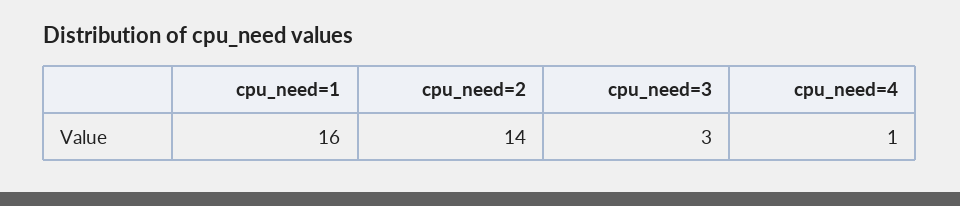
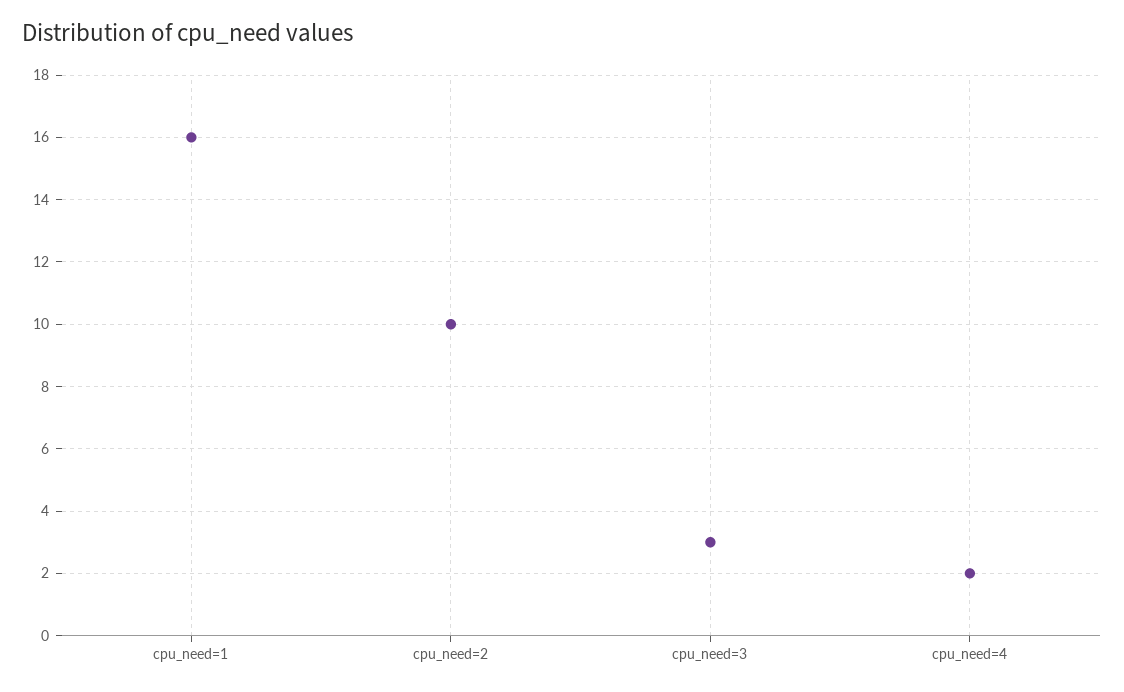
  {
    "cpu_need=1": 16,
-   "cpu_need=2": 14,
+   "cpu_need=2": 10,
    "cpu_need=3": 3,
-   "cpu_need=4": 1
+   "cpu_need=4": 2
  }

